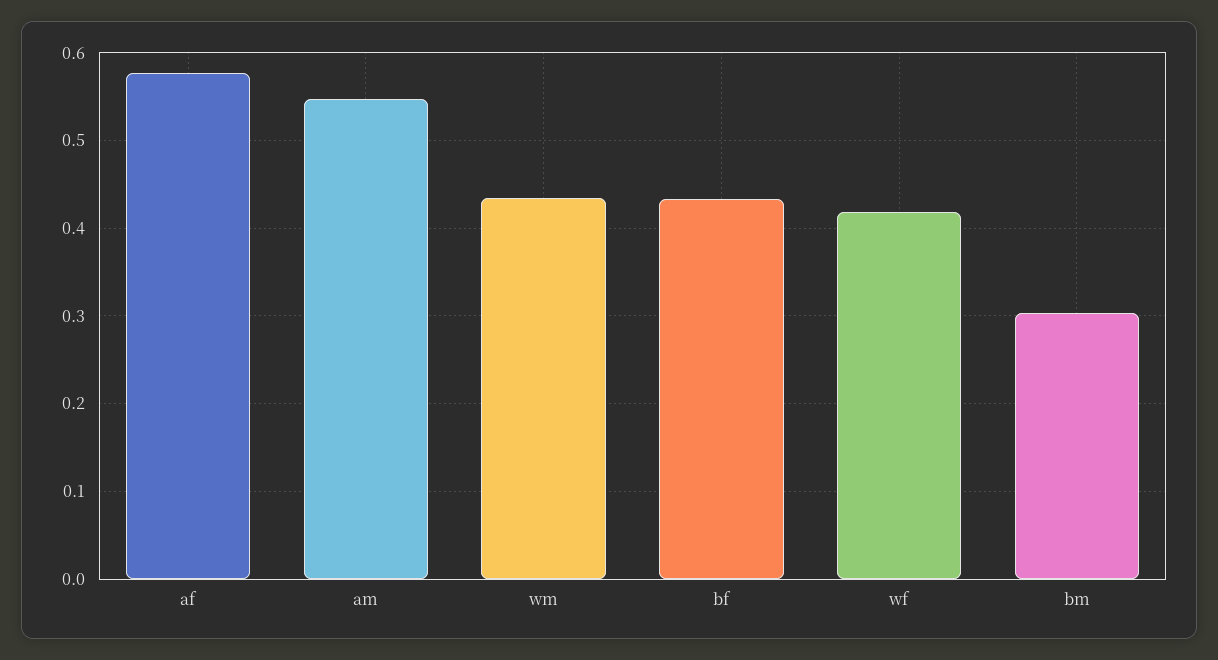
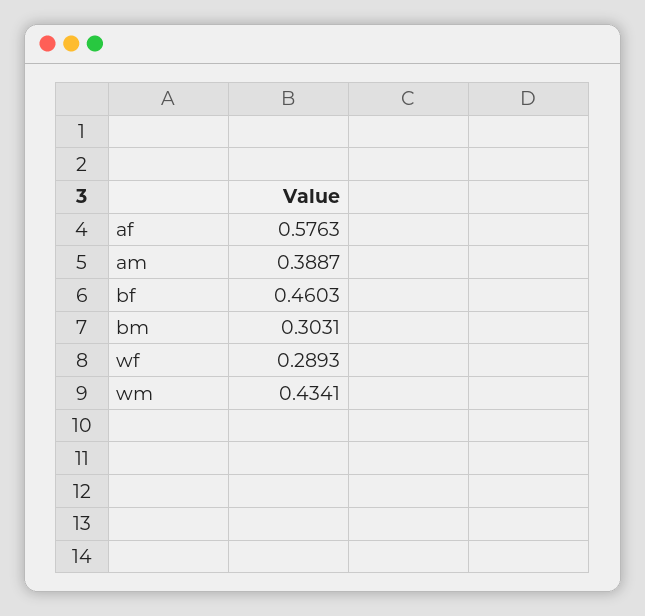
  {
    "af": 0.5763,
-   "am": 0.55,
+   "am": 0.3887,
    "wm": 0.4341,
-   "bf": 0.43,
+   "bf": 0.4603,
-   "wf": 0.42,
+   "wf": 0.2893,
    "bm": 0.3031
  }

